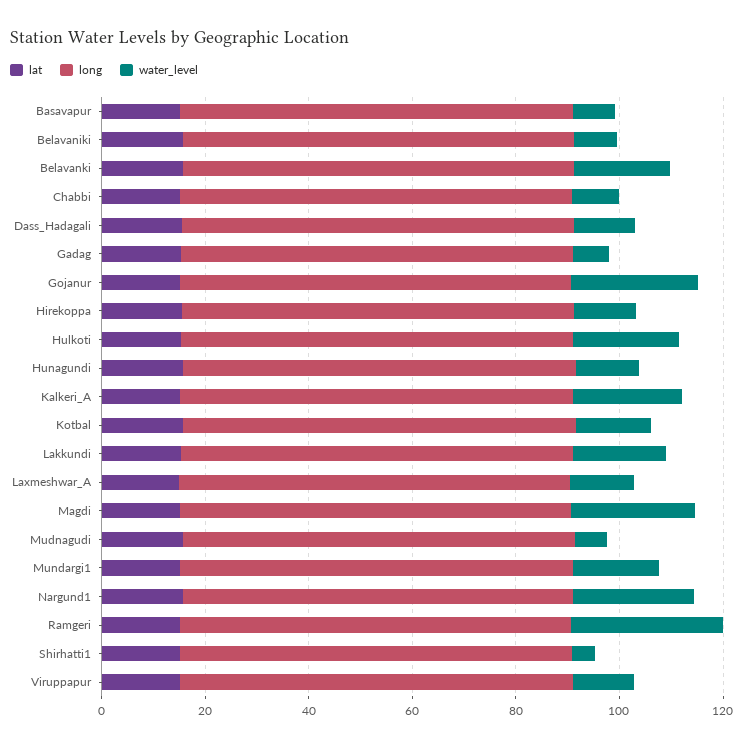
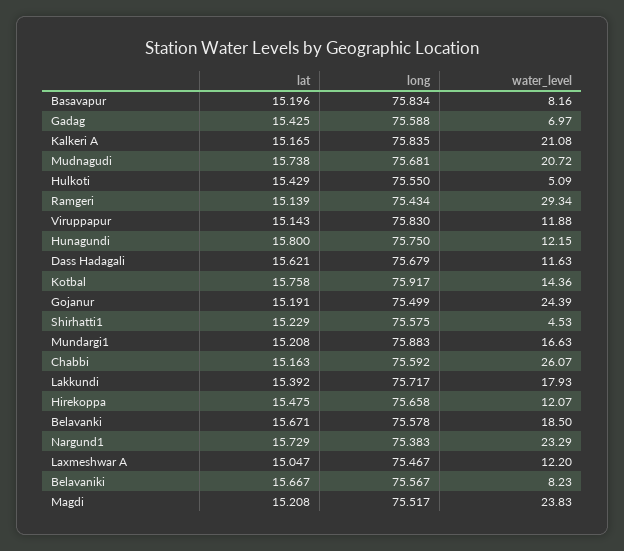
  {
    "lat": {
      "Basavapur": 15.196,
      "Belavaniki": 15.667,
      "Belavanki": 15.671,
      "Chabbi": 15.163,
      "Dass_Hadagali": 15.621,
      "Gadag": 15.425,
      "Gojanur": 15.191,
      "Hirekoppa": 15.475,
      "Hulkoti": 15.429,
      "Hunagundi": 15.8,
      "Kalkeri_A": 15.165,
      "Kotbal": 15.758,
      "Lakkundi": 15.392,
      "Laxmeshwar_A": 15.047,
      "Magdi": 15.208,
      "Mudnagudi": 15.738,
      "Mundargi1": 15.208,
      "Nargund1": 15.729,
      "Ramgeri": 15.139,
      "Shirhatti1": 15.229,
      "Viruppapur": 15.143
    },
    "long": {
      "Basavapur": 75.834,
      "Belavaniki": 75.567,
      "Belavanki": 75.578,
      "Chabbi": 75.592,
      "Dass_Hadagali": 75.679,
      "Gadag": 75.588,
      "Gojanur": 75.499,
      "Hirekoppa": 75.658,
      "Hulkoti": 75.55,
      "Hunagundi": 75.75,
      "Kalkeri_A": 75.835,
      "Kotbal": 75.917,
      "Lakkundi": 75.717,
      "Laxmeshwar_A": 75.467,
      "Magdi": 75.517,
      "Mudnagudi": 75.681,
      "Mundargi1": 75.883,
      "Nargund1": 75.383,
      "Ramgeri": 75.434,
      "Shirhatti1": 75.575,
      "Viruppapur": 75.83
    },
    "water_level": {
      "Basavapur": 8.16,
      "Belavaniki": 8.23,
      "Belavanki": 18.5,
-     "Chabbi": 10,
+     "Chabbi": 26.07,
      "Dass_Hadagali": 11.63,
      "Gadag": 6.97,
      "Gojanur": 24.39,
      "Hirekoppa": 12.07,
-     "Hulkoti": 20,
+     "Hulkoti": 5.09,
      "Hunagundi": 12.15,
      "Kalkeri_A": 21.08,
      "Kotbal": 14.36,
      "Lakkundi": 17.93,
      "Laxmeshwar_A": 12.2,
      "Magdi": 23.83,
-     "Mudnagudi": 5,
+     "Mudnagudi": 20.72,
      "Mundargi1": 16.63,
      "Nargund1": 23.29,
      "Ramgeri": 29.34,
      "Shirhatti1": 4.53,
      "Viruppapur": 11.88
    }
  }

